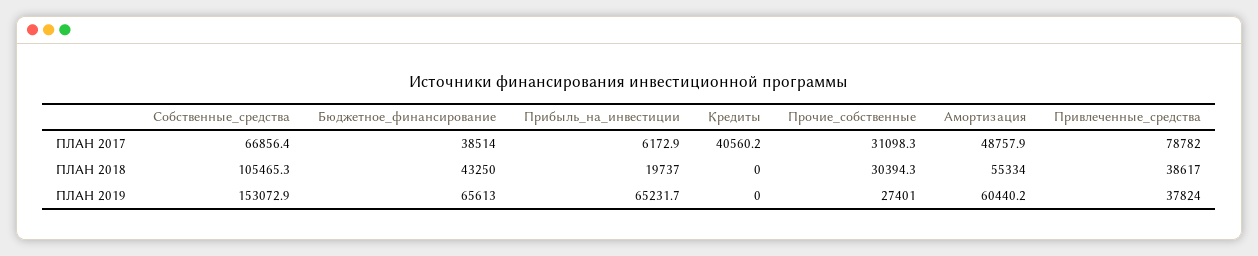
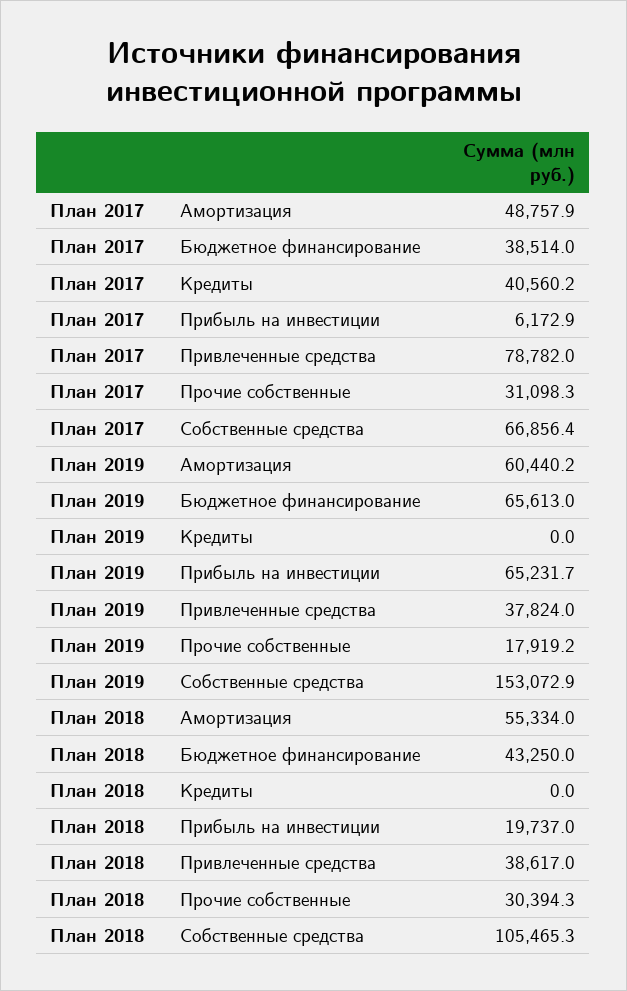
  {
    "Собственные_средства": {
      "ПЛАН 2017": 66856.4,
      "ПЛАН 2018": 105465.3,
      "ПЛАН 2019": 153072.9
    },
    "Бюджетное_финансирование": {
      "ПЛАН 2017": 38514,
      "ПЛАН 2018": 43250,
      "ПЛАН 2019": 65613
    },
    "Прибыль_на_инвестиции": {
      "ПЛАН 2017": 6172.9,
      "ПЛАН 2018": 19737,
      "ПЛАН 2019": 65231.7
    },
    "Кредиты": {
      "ПЛАН 2017": 40560.2,
      "ПЛАН 2018": 0,
      "ПЛАН 2019": 0
    },
    "Прочие_собственные": {
      "ПЛАН 2017": 31098.3,
      "ПЛАН 2018": 30394.3,
-     "ПЛАН 2019": 27401
+     "ПЛАН 2019": 17919.2
    },
    "Амортизация": {
      "ПЛАН 2017": 48757.9,
      "ПЛАН 2018": 55334,
      "ПЛАН 2019": 60440.2
    },
    "Привлеченные_средства": {
      "ПЛАН 2017": 78782,
      "ПЛАН 2018": 38617,
      "ПЛАН 2019": 37824
    }
  }

